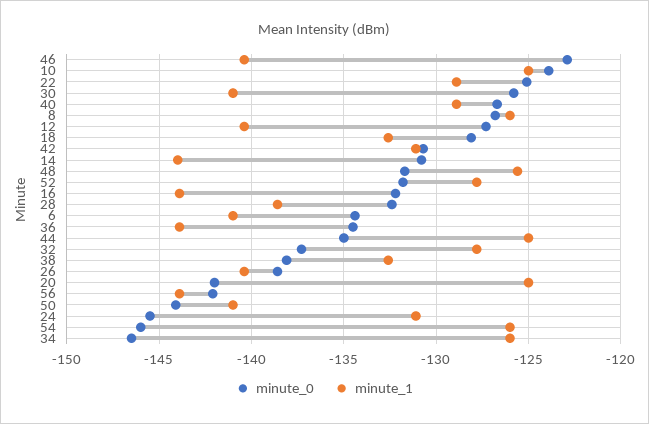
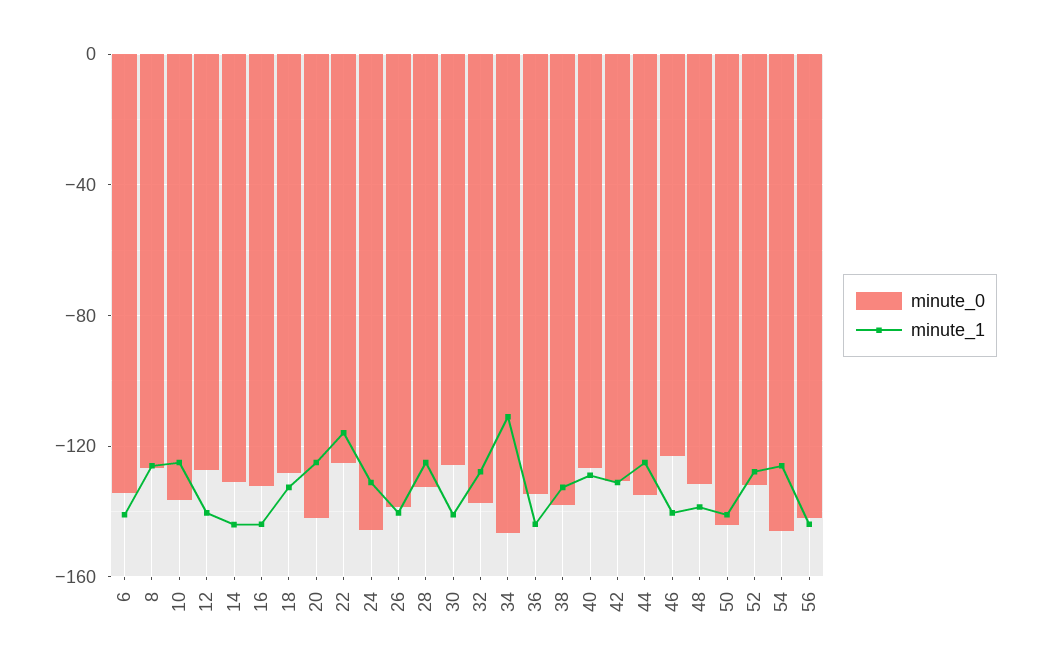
  {
    "minute_0": {
      "46": -123,
-     "10": -124,
+     "10": -135,
      "22": -125,
      "30": -126,
      "40": -126.5,
      "8": -127,
      "12": -127.5,
      "18": -128,
      "42": -130.5,
      "14": -131,
      "48": -131.5,
      "52": -132,
      "16": -132,
      "28": -132.5,
      "6": -134.5,
      "36": -134.5,
      "44": -135,
      "32": -137.5,
      "38": -138,
      "26": -138.5,
      "20": -142,
      "56": -142,
      "50": -144,
      "24": -145.5,
      "54": -146,
      "34": -146.5
    },
    "minute_1": {
      "46": -140.5,
      "10": -125,
-     "22": -129,
+     "22": -115,
      "30": -141,
      "40": -129,
      "8": -126,
      "12": -140.5,
      "18": -132.5,
      "42": -131,
      "14": -144,
-     "48": -125.5,
+     "48": -140,
      "52": -128,
      "16": -144,
-     "28": -138.5,
+     "28": -125,
      "6": -141,
      "36": -144,
      "44": -125,
      "32": -128,
      "38": -132.5,
      "26": -140.5,
      "20": -125,
      "56": -144,
      "50": -141,
      "24": -131,
      "54": -126,
-     "34": -126
+     "34": -110
    }
  }

